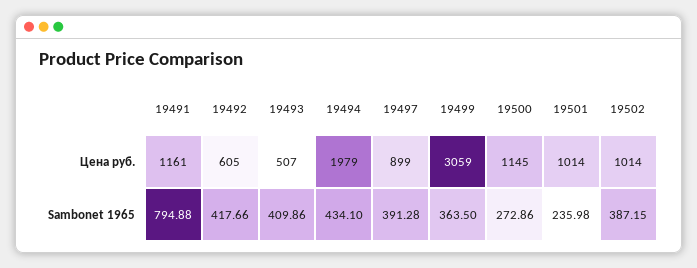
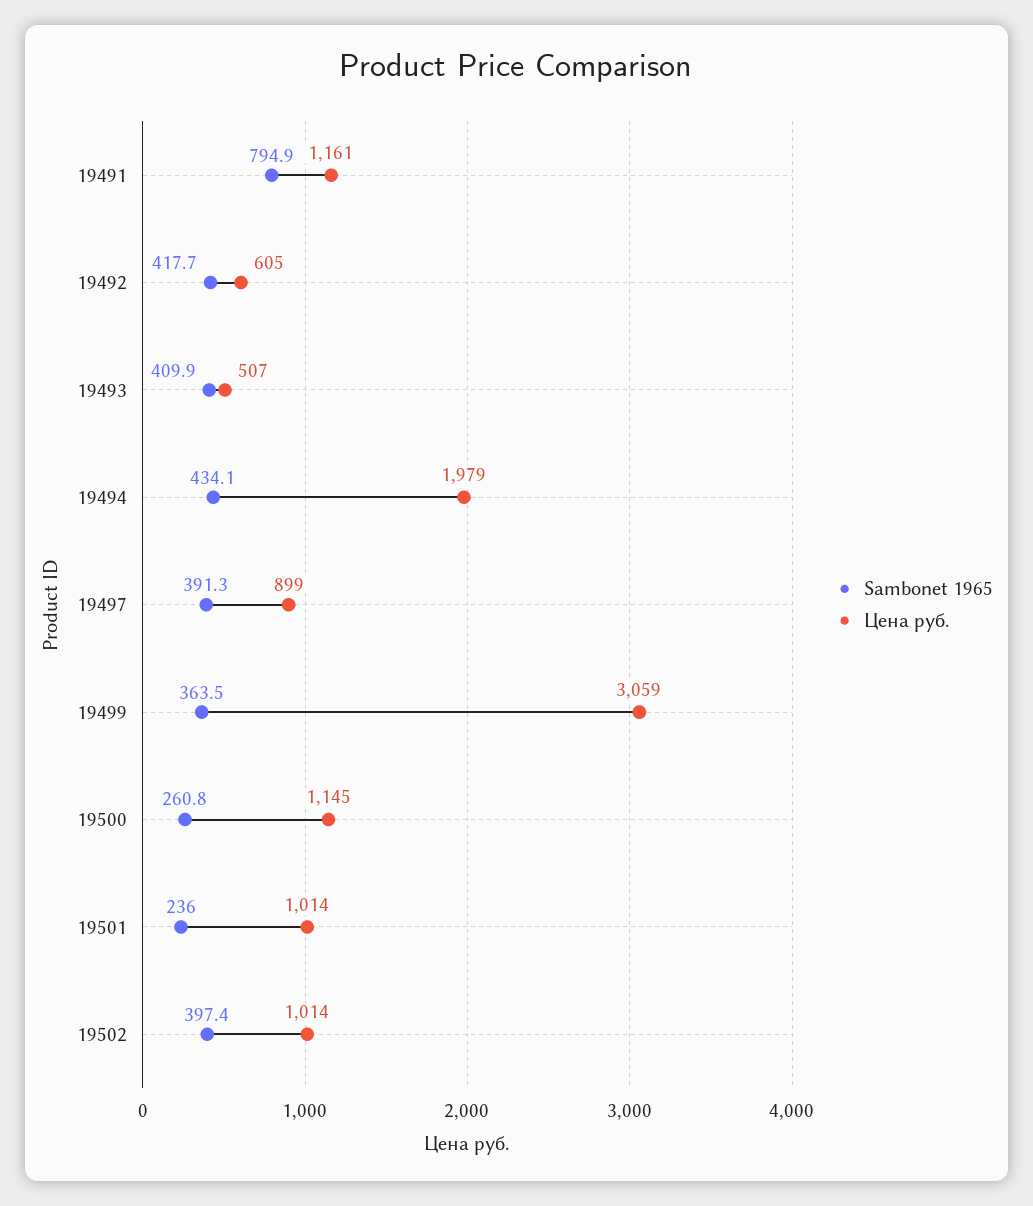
  {
    "Цена руб.": {
      "19491": 1161,
      "19492": 605,
      "19493": 507,
      "19494": 1979,
      "19497": 899,
      "19499": 3059,
      "19500": 1145,
      "19501": 1014,
      "19502": 1014
    },
    "Sambonet 1965": {
      "19491": 794.88,
      "19492": 417.66,
      "19493": 409.86,
      "19494": 434.1,
      "19497": 391.28,
      "19499": 363.5,
-     "19500": 272.86,
+     "19500": 260.8,
      "19501": 235.98,
-     "19502": 387.15
+     "19502": 397.4
    }
  }

